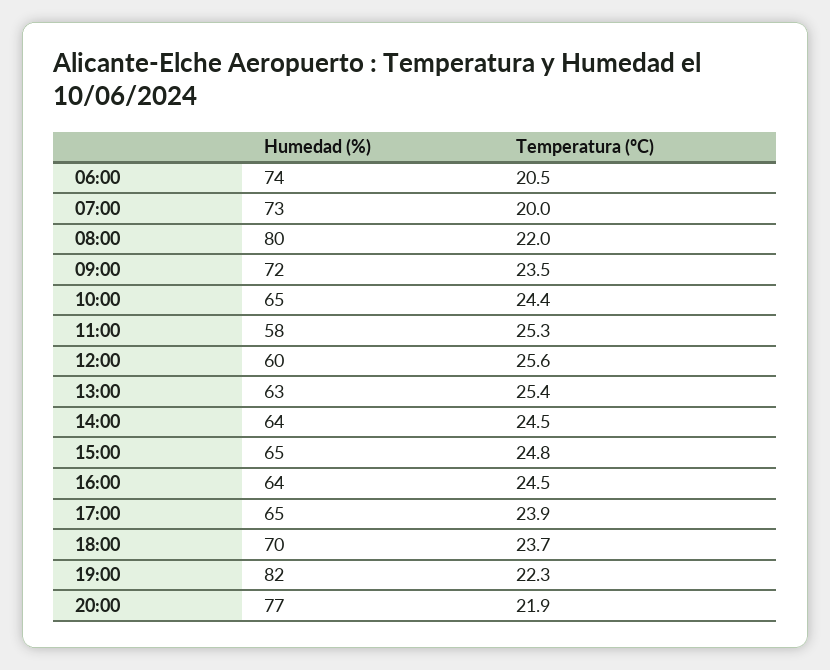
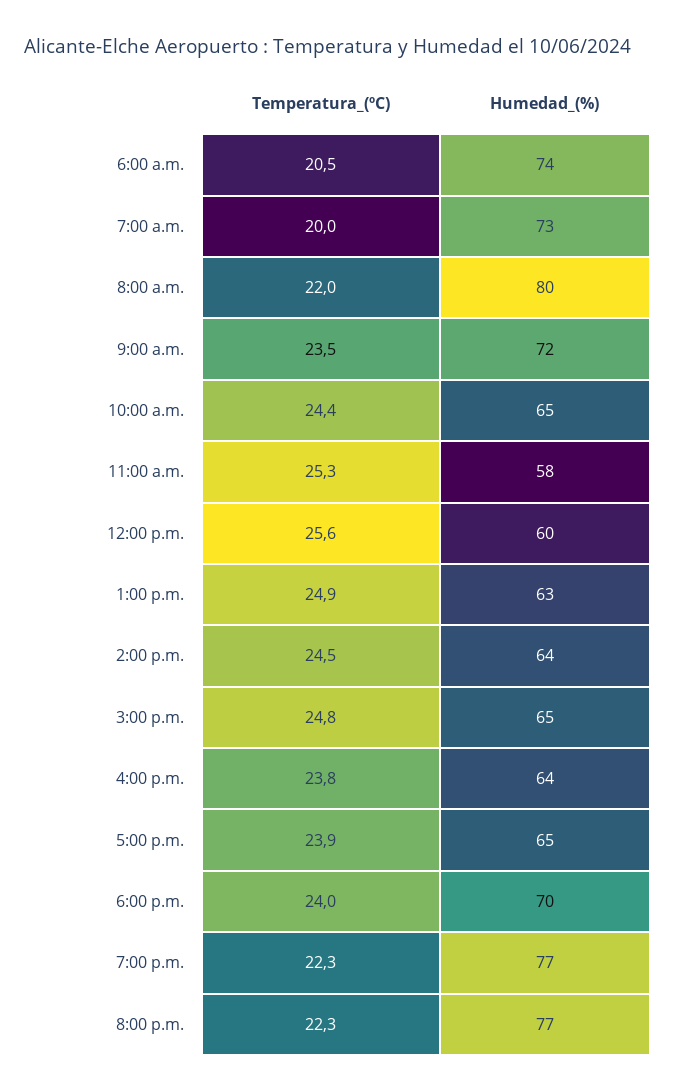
  {
    "Humedad (%)": {
      "06:00": 74,
      "07:00": 73,
      "08:00": 80,
      "09:00": 72,
      "10:00": 65,
      "11:00": 58,
      "12:00": 60,
      "13:00": 63,
      "14:00": 64,
      "15:00": 65,
      "16:00": 64,
      "17:00": 65,
      "18:00": 70,
-     "19:00": 82,
+     "19:00": 77,
      "20:00": 77
    },
    "Temperatura (ºC)": {
      "06:00": 20.5,
      "07:00": 20,
      "08:00": 22,
      "09:00": 23.5,
      "10:00": 24.4,
      "11:00": 25.3,
      "12:00": 25.6,
-     "13:00": 25.4,
+     "13:00": 24.9,
      "14:00": 24.5,
      "15:00": 24.8,
-     "16:00": 24.5,
+     "16:00": 23.8,
      "17:00": 23.9,
-     "18:00": 23.7,
+     "18:00": 24,
      "19:00": 22.3,
-     "20:00": 21.9
+     "20:00": 22.3
    }
  }

